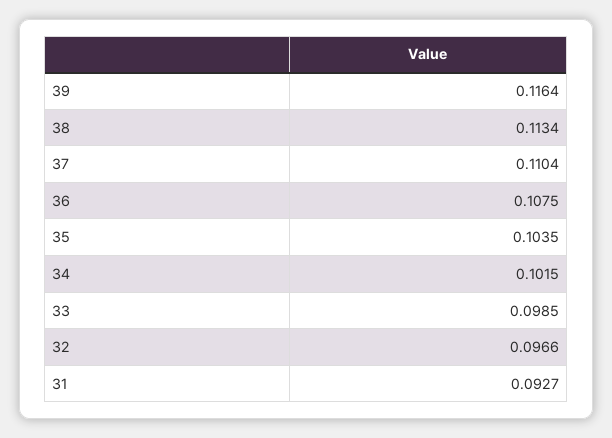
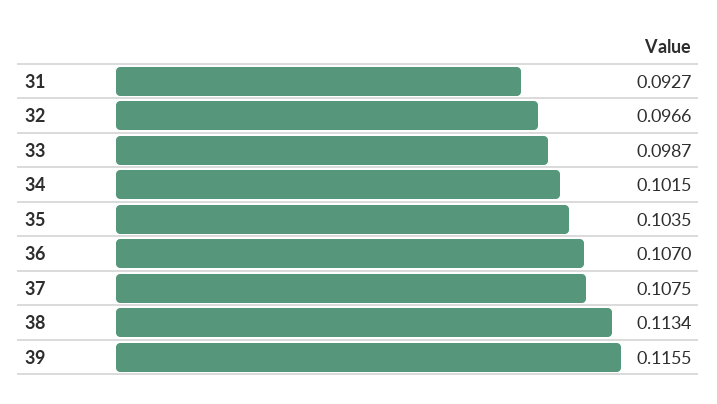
  {
-   "39": 0.1164,
+   "39": 0.1155,
    "38": 0.1134,
-   "37": 0.1104,
+   "37": 0.1075,
-   "36": 0.1075,
+   "36": 0.107,
    "35": 0.1035,
    "34": 0.1015,
-   "33": 0.0985,
+   "33": 0.0987,
    "32": 0.0966,
    "31": 0.0927
  }

